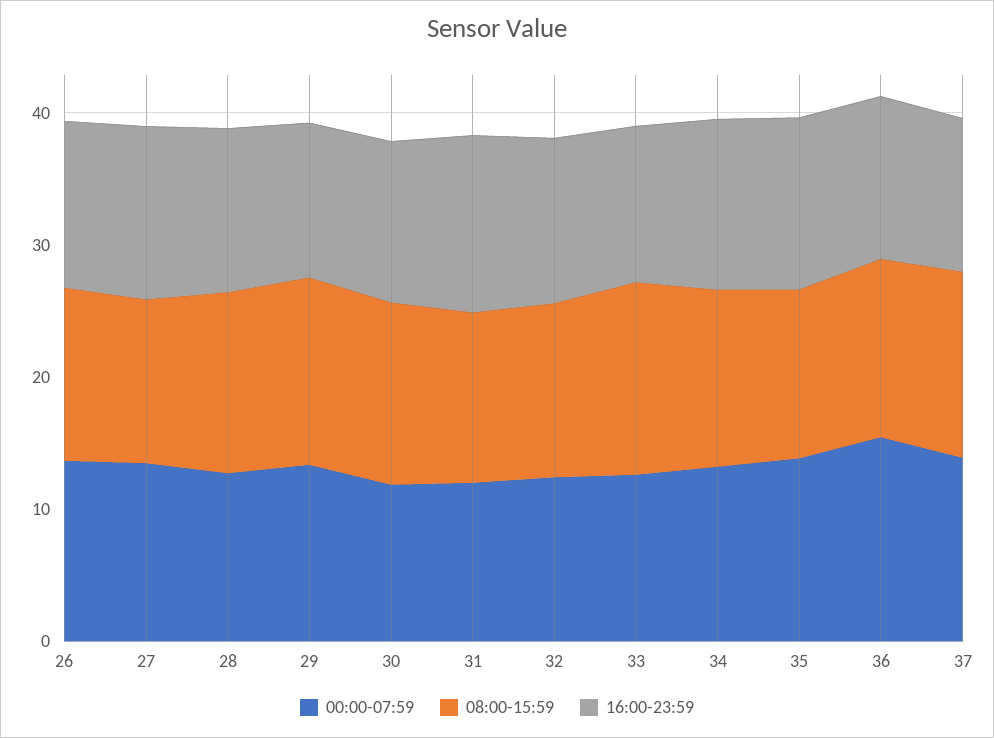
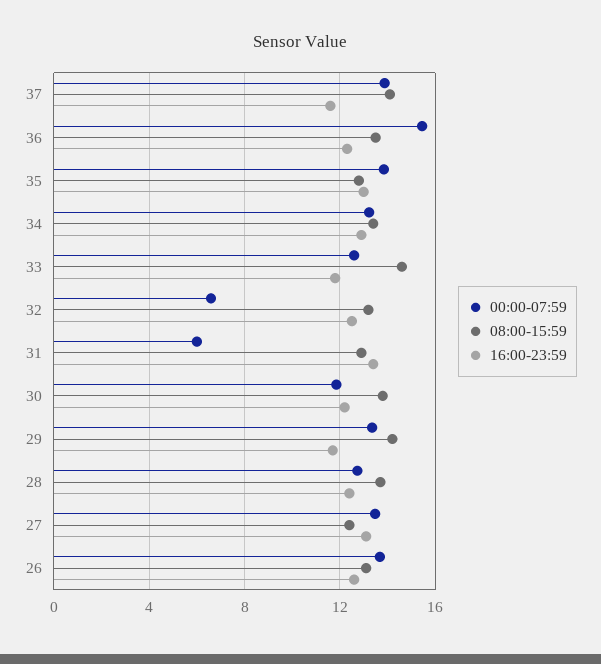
  {
    "00:00-07:59": {
      "26": 13.5,
      "27": 13.5,
      "28": 12.5,
      "29": 13.5,
      "30": 12,
-     "31": 12,
+     "31": 6,
-     "32": 12,
+     "32": 6.5,
      "33": 12.5,
      "34": 13,
      "35": 14,
      "36": 15.5,
      "37": 14
    },
    "08:00-15:59": {
      "26": 13,
      "27": 12.5,
      "28": 13.5,
      "29": 14,
      "30": 14,
      "31": 13,
      "32": 13,
      "33": 14.5,
      "34": 13.5,
      "35": 13,
      "36": 13.5,
      "37": 14
    },
    "16:00-23:59": {
      "26": 12.5,
      "27": 13,
      "28": 12.5,
      "29": 11.5,
      "30": 12,
      "31": 13.5,
      "32": 12.5,
      "33": 12,
      "34": 13,
      "35": 13,
      "36": 12.5,
      "37": 11.5
    }
  }

